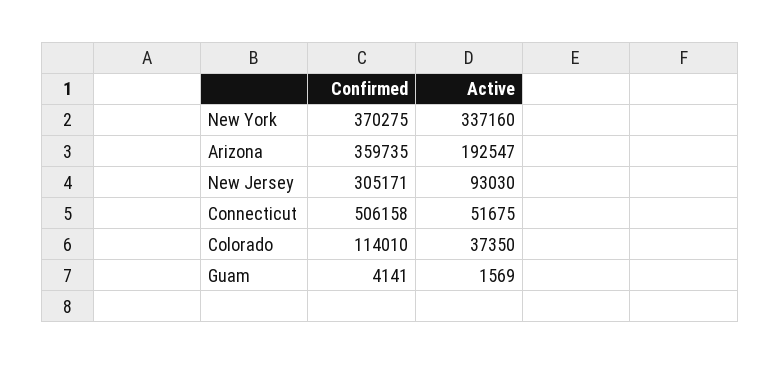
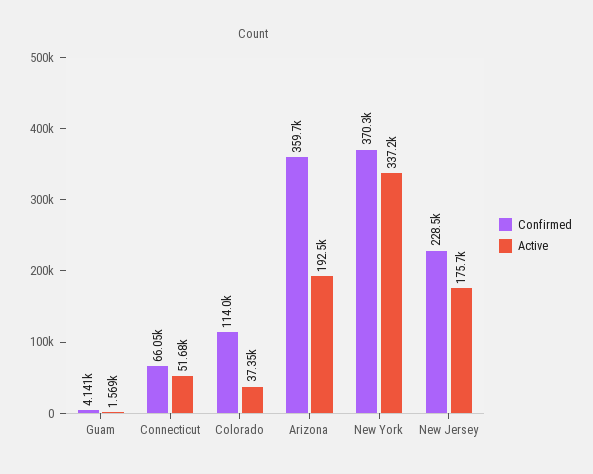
  {
    "Confirmed": {
      "New York": 370275,
      "Arizona": 359735,
-     "New Jersey": 305171,
+     "New Jersey": 228500,
-     "Connecticut": 506158,
+     "Connecticut": 66050,
      "Colorado": 114010,
      "Guam": 4141
    },
    "Active": {
      "New York": 337160,
      "Arizona": 192547,
-     "New Jersey": 93030,
+     "New Jersey": 175700,
      "Connecticut": 51675,
      "Colorado": 37350,
      "Guam": 1569
    }
  }

